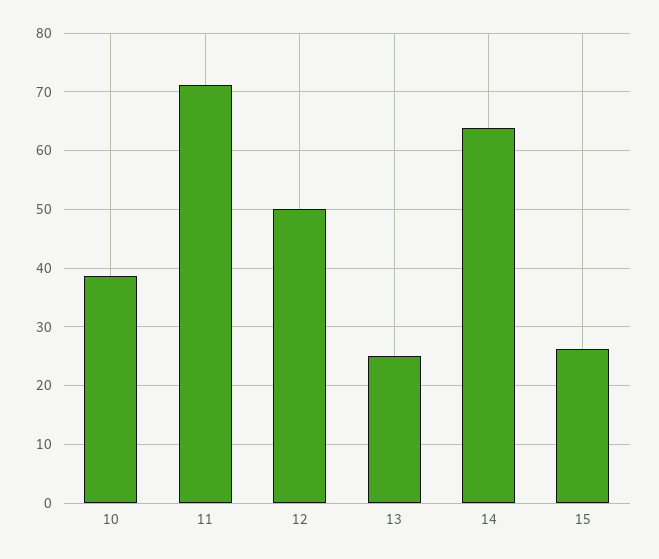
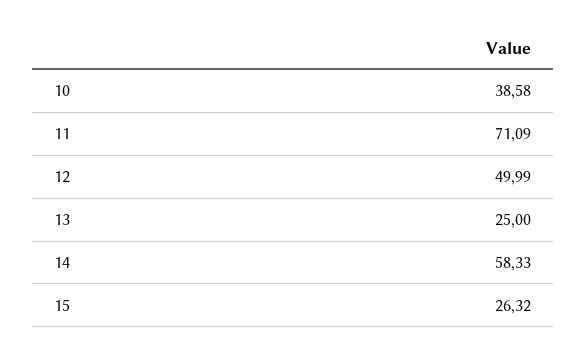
  {
    "10": 38.58,
    "11": 71.09,
    "12": 49.99,
    "13": 25,
-   "14": 64,
+   "14": 58.33,
    "15": 26.32
  }

